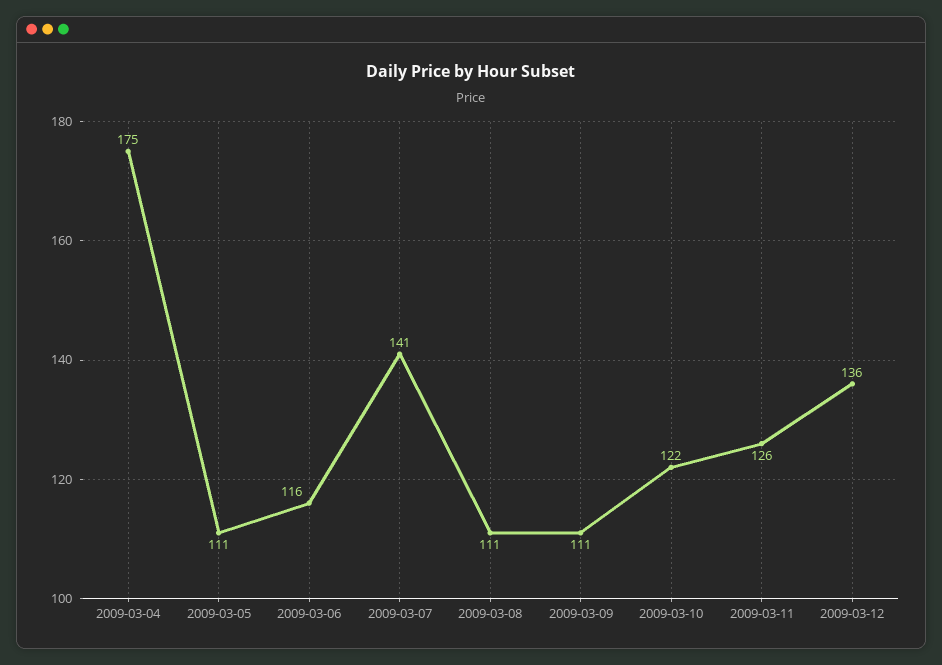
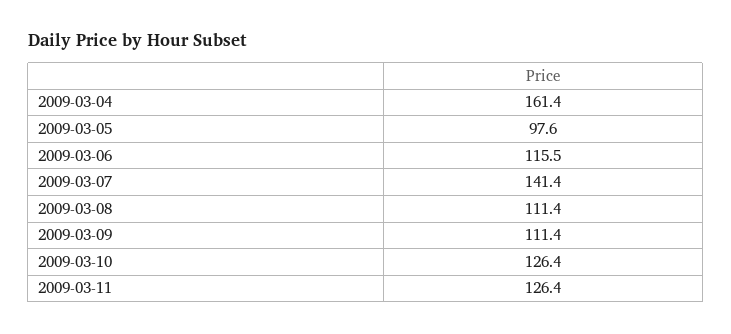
  {
-   "2009-03-04": 175,
+   "2009-03-04": 161.4,
-   "2009-03-05": 111,
+   "2009-03-05": 97.6,
    "2009-03-06": 115.5,
    "2009-03-07": 141.4,
    "2009-03-08": 111.4,
    "2009-03-09": 111.4,
-   "2009-03-10": 122,
+   "2009-03-10": 126.4,
-   "2009-03-11": 126.4,
+   "2009-03-11": 126.4
-   "2009-03-12": 136
  }

